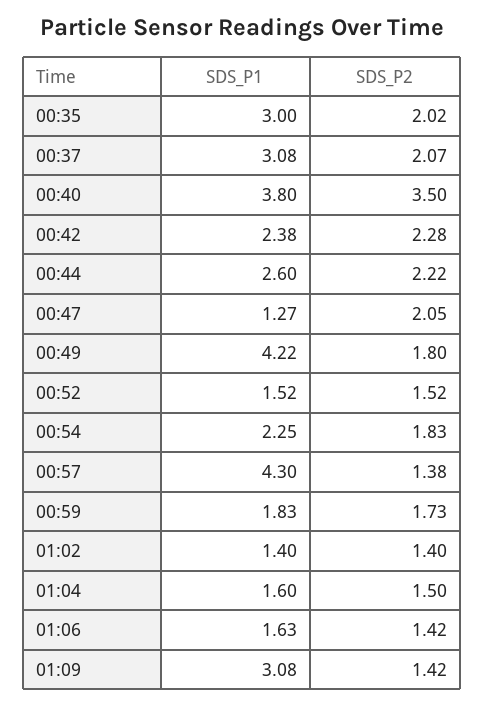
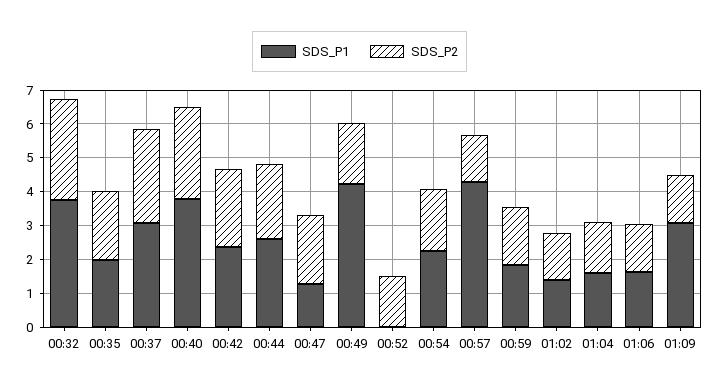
  {
    "SDS_P1": {
-     "00:35": 3,
+     "00:35": 2,
      "00:37": 3.08,
      "00:40": 3.8,
      "00:42": 2.38,
      "00:44": 2.6,
      "00:47": 1.27,
      "00:49": 4.22,
-     "00:52": 1.52,
+     "00:52": 0,
      "00:54": 2.25,
      "00:57": 4.3,
      "00:59": 1.83,
      "01:02": 1.4,
      "01:04": 1.6,
      "01:06": 1.63,
-     "01:09": 3.08
+     "01:09": 3.08,
+     "00:32": 3.75
    },
    "SDS_P2": {
      "00:35": 2.02,
-     "00:37": 2.07,
+     "00:37": 2.75,
-     "00:40": 3.5,
+     "00:40": 2.75,
      "00:42": 2.28,
      "00:44": 2.22,
      "00:47": 2.05,
      "00:49": 1.8,
      "00:52": 1.52,
      "00:54": 1.83,
      "00:57": 1.38,
      "00:59": 1.73,
      "01:02": 1.4,
      "01:04": 1.5,
      "01:06": 1.42,
-     "01:09": 1.42
+     "01:09": 1.42,
+     "00:32": 3
    }
  }

